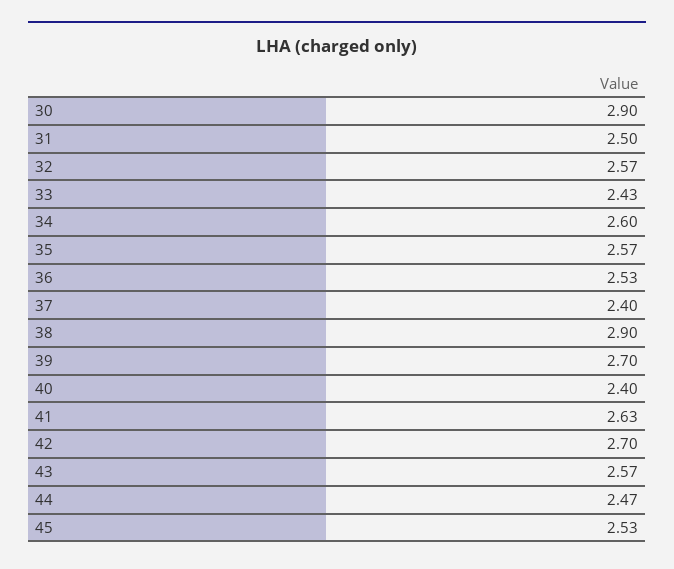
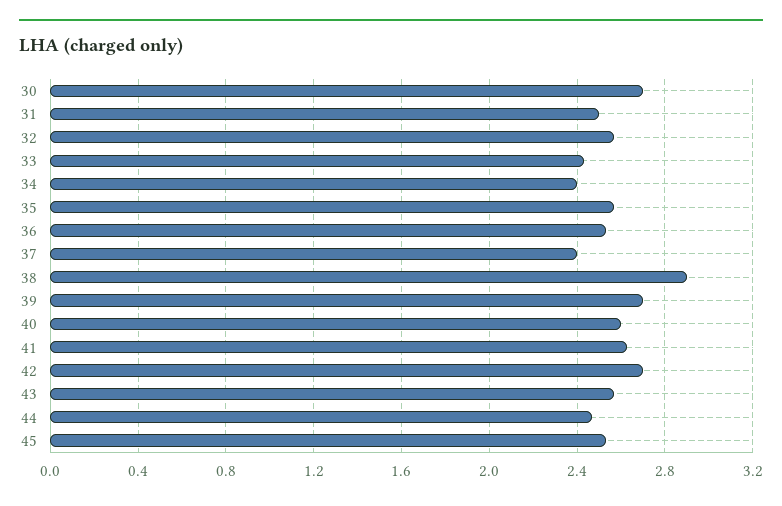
  {
-   "30": 2.9,
+   "30": 2.7,
    "31": 2.5,
    "32": 2.57,
    "33": 2.43,
-   "34": 2.6,
+   "34": 2.4,
    "35": 2.57,
    "36": 2.53,
    "37": 2.4,
    "38": 2.9,
    "39": 2.7,
-   "40": 2.4,
+   "40": 2.6,
    "41": 2.63,
    "42": 2.7,
    "43": 2.57,
    "44": 2.47,
    "45": 2.53
  }

